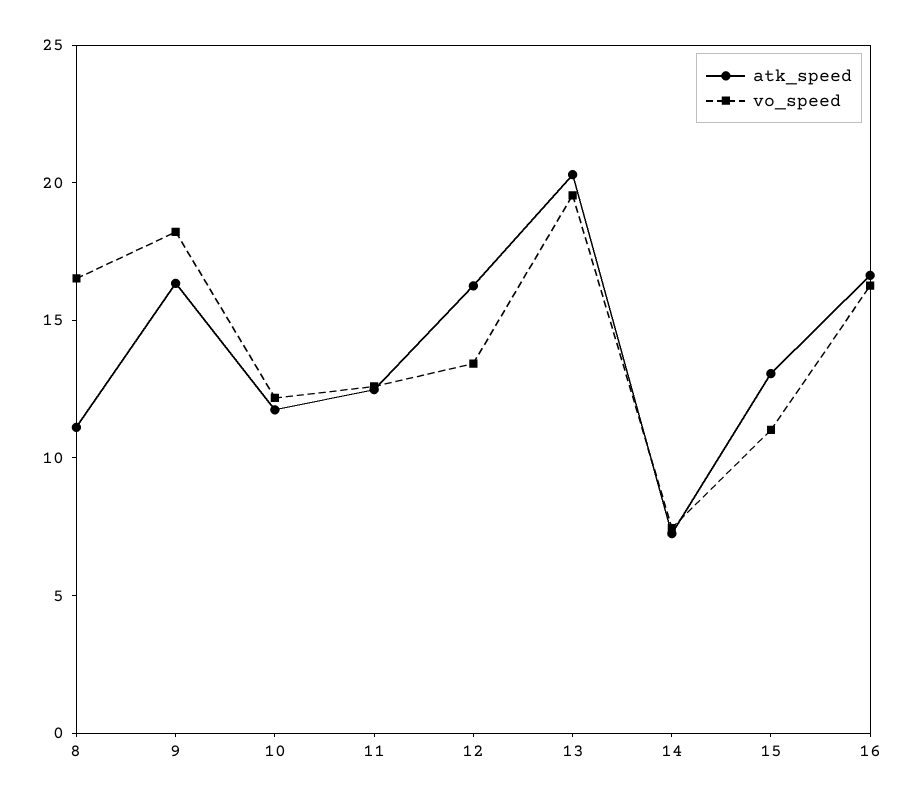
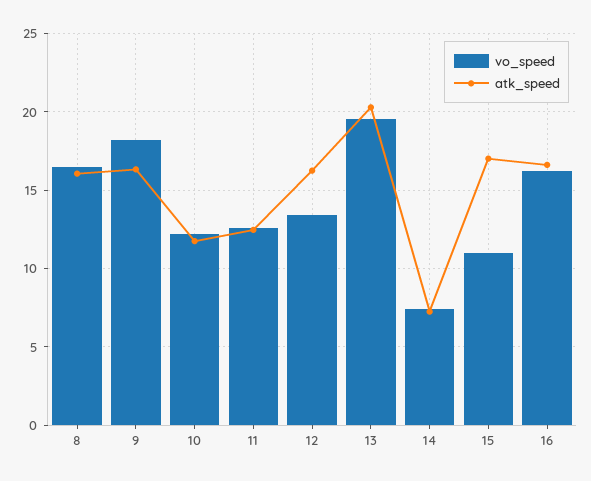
  {
    "atk_speed": {
-     "8": 11,
+     "8": 16,
      "9": 16.5,
      "10": 12,
      "11": 12.5,
      "12": 16.5,
      "13": 20.5,
      "14": 7.5,
-     "15": 13,
+     "15": 17,
      "16": 16.5
    },
    "vo_speed": {
      "8": 16.5,
      "9": 18,
      "10": 12,
      "11": 12.5,
      "12": 13.5,
      "13": 19.5,
      "14": 7.5,
      "15": 11,
      "16": 16.5
    }
  }

